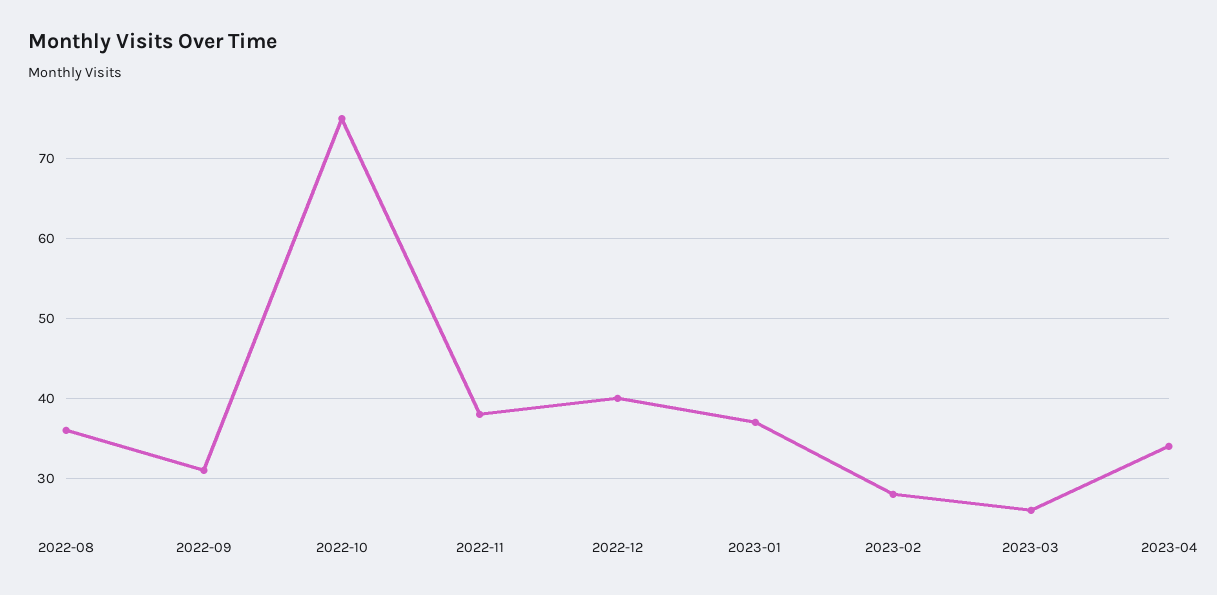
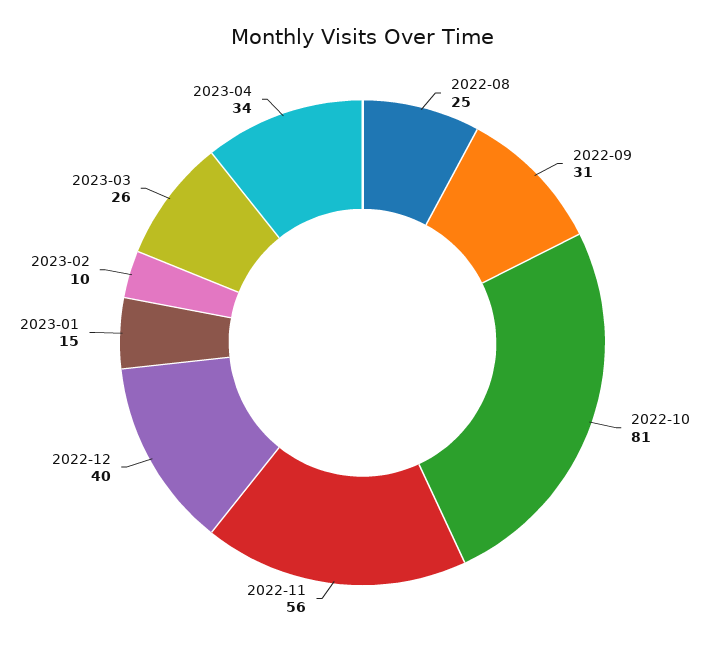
  {
-   "2022-08": 36,
+   "2022-08": 25,
    "2022-09": 31,
-   "2022-10": 75,
+   "2022-10": 81,
-   "2022-11": 38,
+   "2022-11": 56,
    "2022-12": 40,
-   "2023-01": 37,
+   "2023-01": 15,
-   "2023-02": 28,
+   "2023-02": 10,
    "2023-03": 26,
    "2023-04": 34
  }

